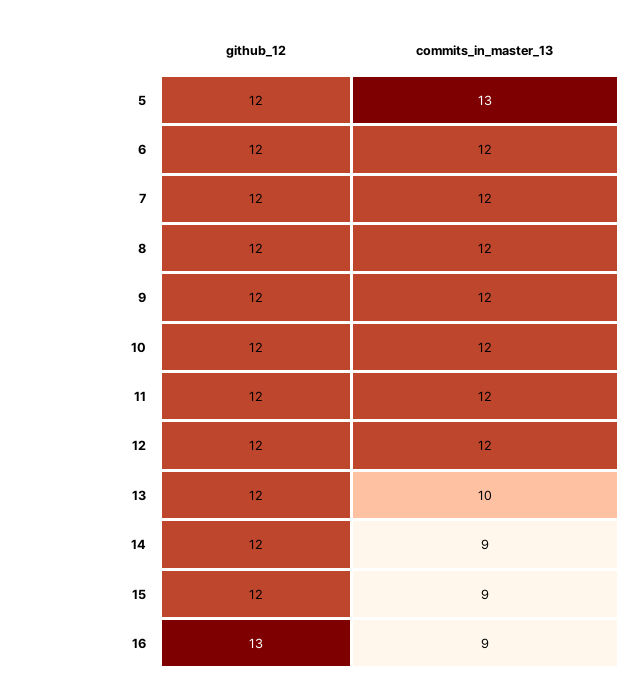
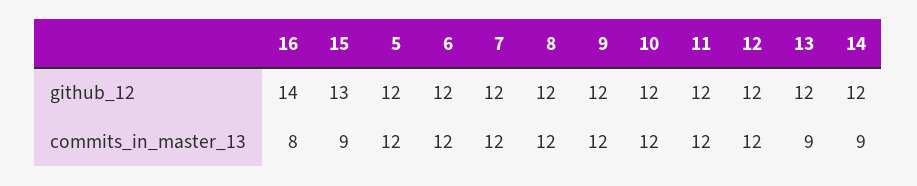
  {
    "github_12": {
      "5": 12,
      "6": 12,
      "7": 12,
      "8": 12,
      "9": 12,
      "10": 12,
      "11": 12,
      "12": 12,
      "13": 12,
      "14": 12,
-     "15": 12,
+     "15": 13,
-     "16": 13
+     "16": 14
    },
    "commits_in_master_13": {
-     "5": 13,
+     "5": 12,
      "6": 12,
      "7": 12,
      "8": 12,
      "9": 12,
      "10": 12,
      "11": 12,
      "12": 12,
-     "13": 10,
+     "13": 9,
      "14": 9,
      "15": 9,
-     "16": 9
+     "16": 8
    }
  }

